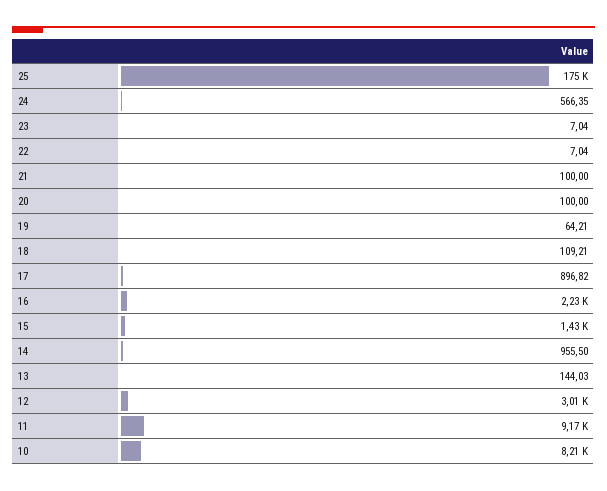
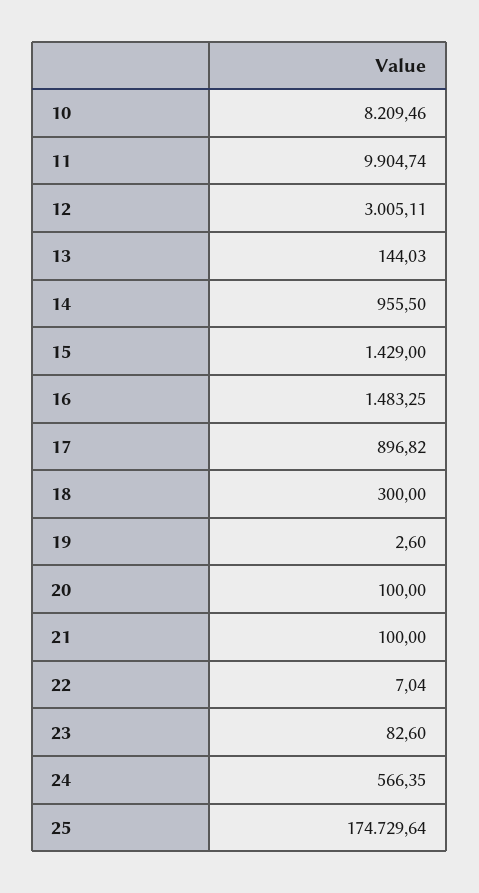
  {
    "25": 174729.64,
    "24": 566.35,
-   "23": 7.04,
+   "23": 82.6,
    "22": 7.04,
    "21": 100,
    "20": 100,
-   "19": 64.21,
+   "19": 2.6,
-   "18": 109.21,
+   "18": 300,
    "17": 896.82,
-   "16": 2230,
+   "16": 1483.25,
    "15": 1429,
    "14": 955.5,
    "13": 144.03,
    "12": 3005.11,
-   "11": 9170,
+   "11": 9904.74,
    "10": 8209.46
  }

